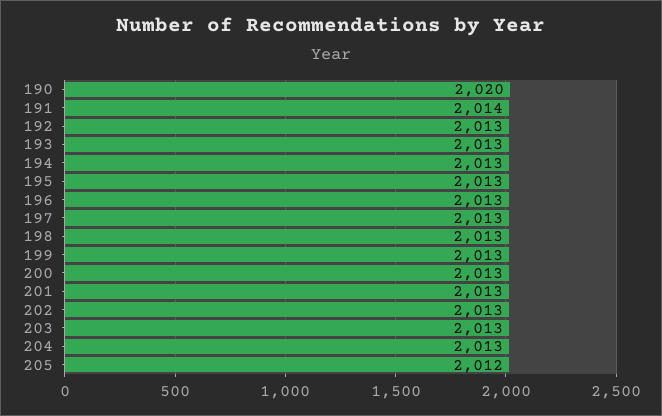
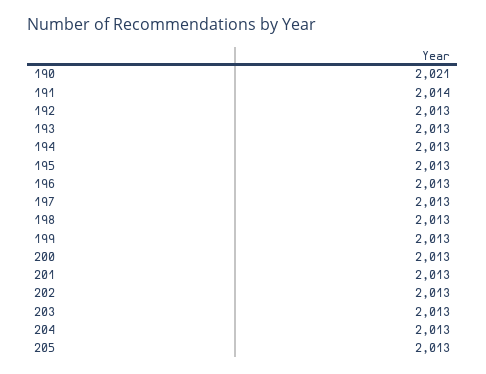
  {
-   "190": 2020,
+   "190": 2021,
    "191": 2014,
    "192": 2013,
    "193": 2013,
    "194": 2013,
    "195": 2013,
    "196": 2013,
    "197": 2013,
    "198": 2013,
    "199": 2013,
    "200": 2013,
    "201": 2013,
    "202": 2013,
    "203": 2013,
    "204": 2013,
-   "205": 2012
+   "205": 2013
  }

